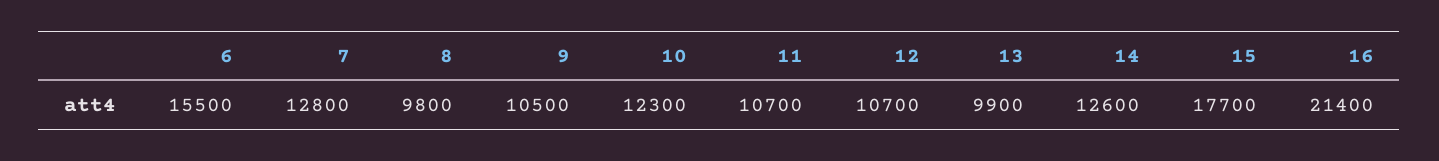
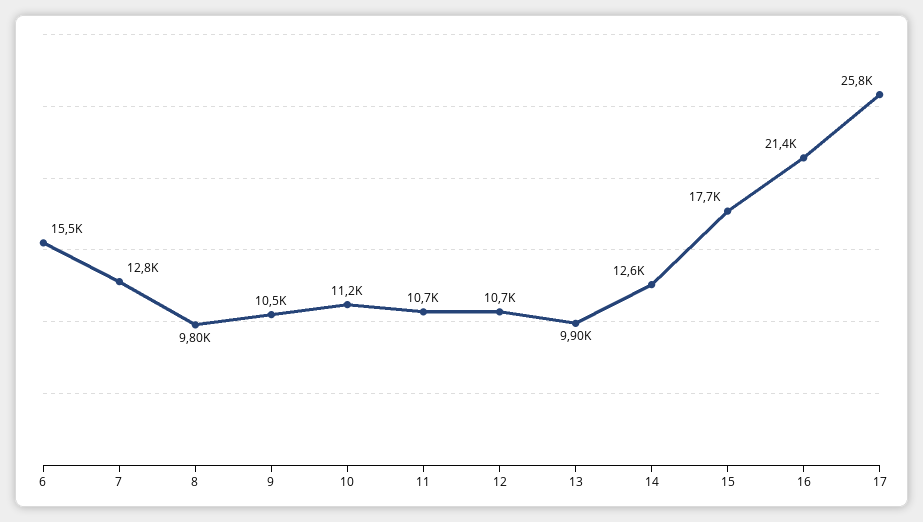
  {
    "6": 15500,
    "7": 12800,
    "8": 9800,
    "9": 10500,
-   "10": 12300,
+   "10": 11200,
    "11": 10700,
    "12": 10700,
    "13": 9900,
    "14": 12600,
    "15": 17700,
-   "16": 21400
+   "16": 21400,
+   "17": 25800
  }

